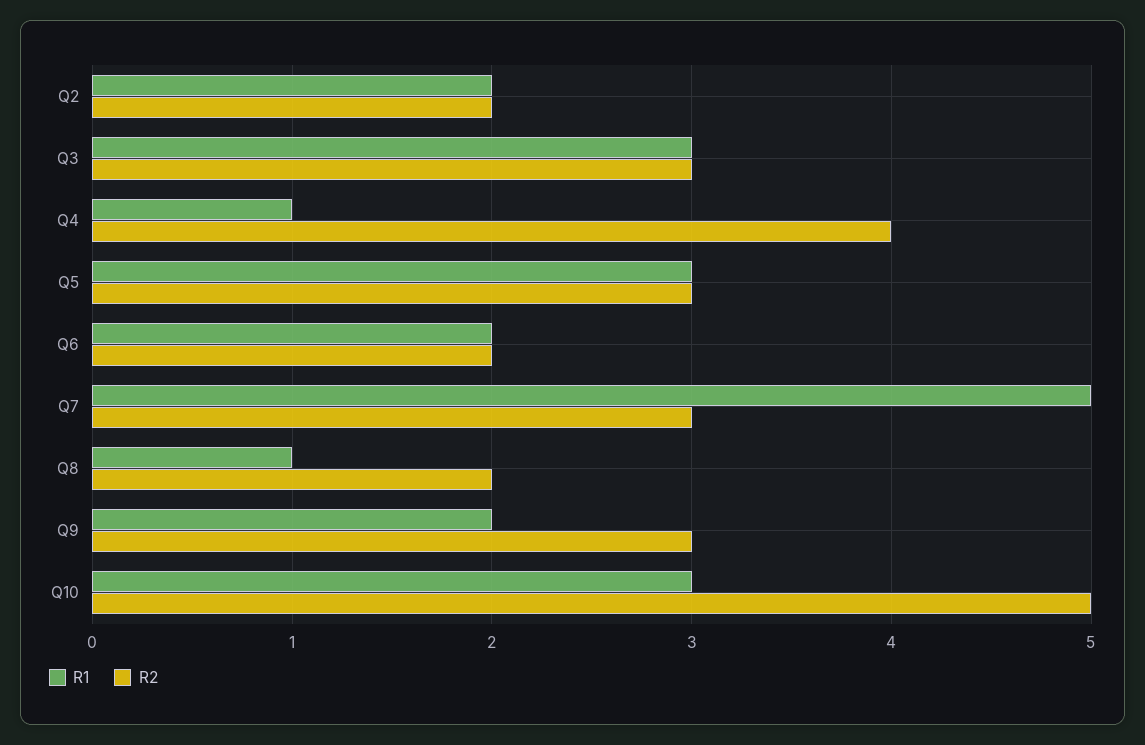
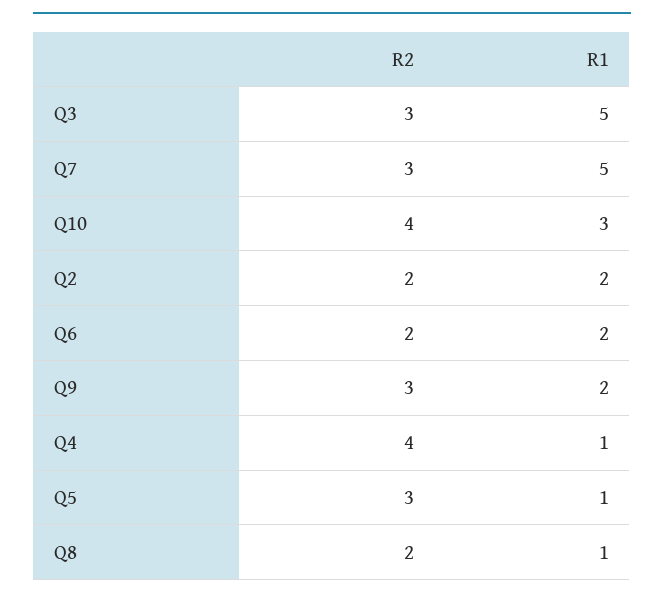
  {
    "R1": {
      "Q2": 2,
-     "Q3": 3,
+     "Q3": 5,
      "Q4": 1,
-     "Q5": 3,
+     "Q5": 1,
      "Q6": 2,
      "Q7": 5,
      "Q8": 1,
      "Q9": 2,
      "Q10": 3
    },
    "R2": {
      "Q2": 2,
      "Q3": 3,
      "Q4": 4,
      "Q5": 3,
      "Q6": 2,
      "Q7": 3,
      "Q8": 2,
      "Q9": 3,
-     "Q10": 5
+     "Q10": 4
    }
  }

